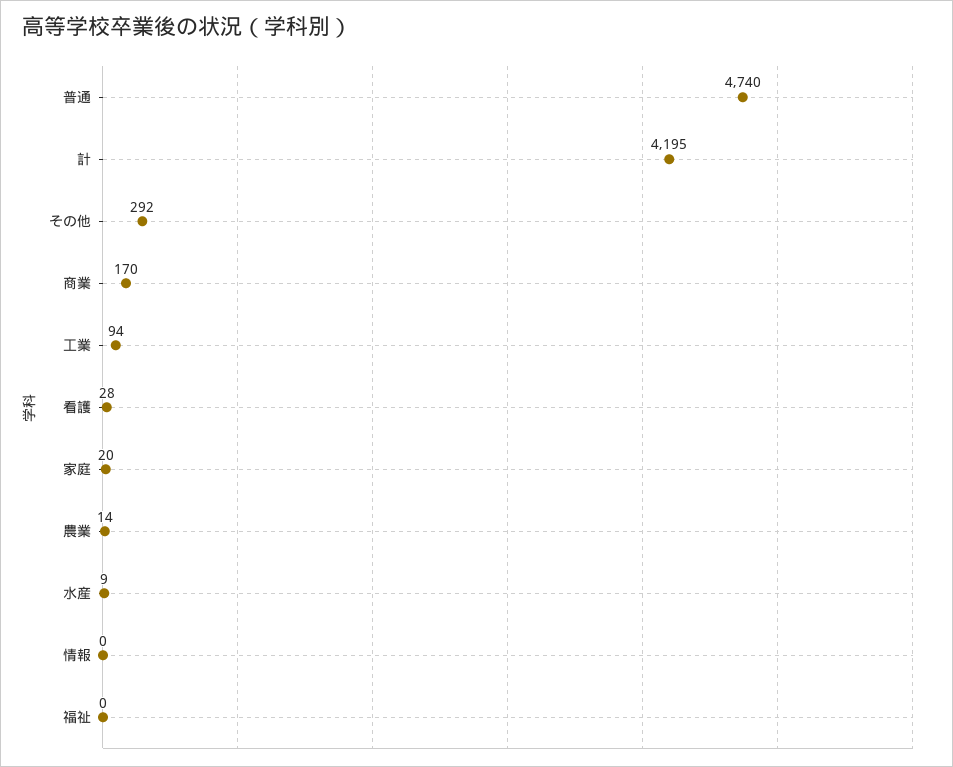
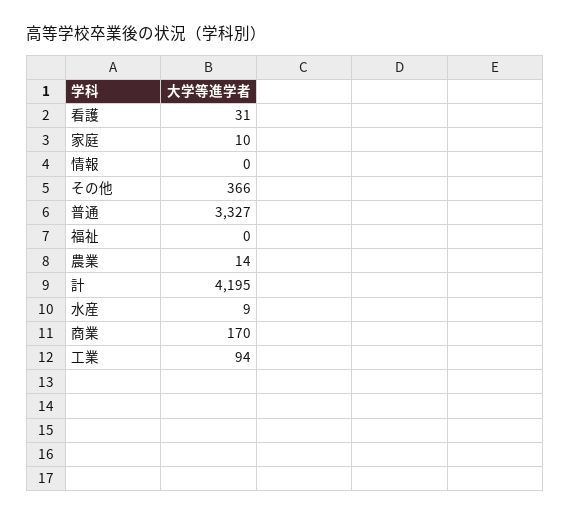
  {
-   "普通": 4740,
+   "普通": 3327,
    "計": 4195,
-   "その他": 292,
+   "その他": 366,
    "商業": 170,
    "工業": 94,
-   "看護": 28,
+   "看護": 31,
-   "家庭": 20,
+   "家庭": 10,
    "農業": 14,
    "水産": 9,
    "情報": 0,
    "福祉": 0
  }

